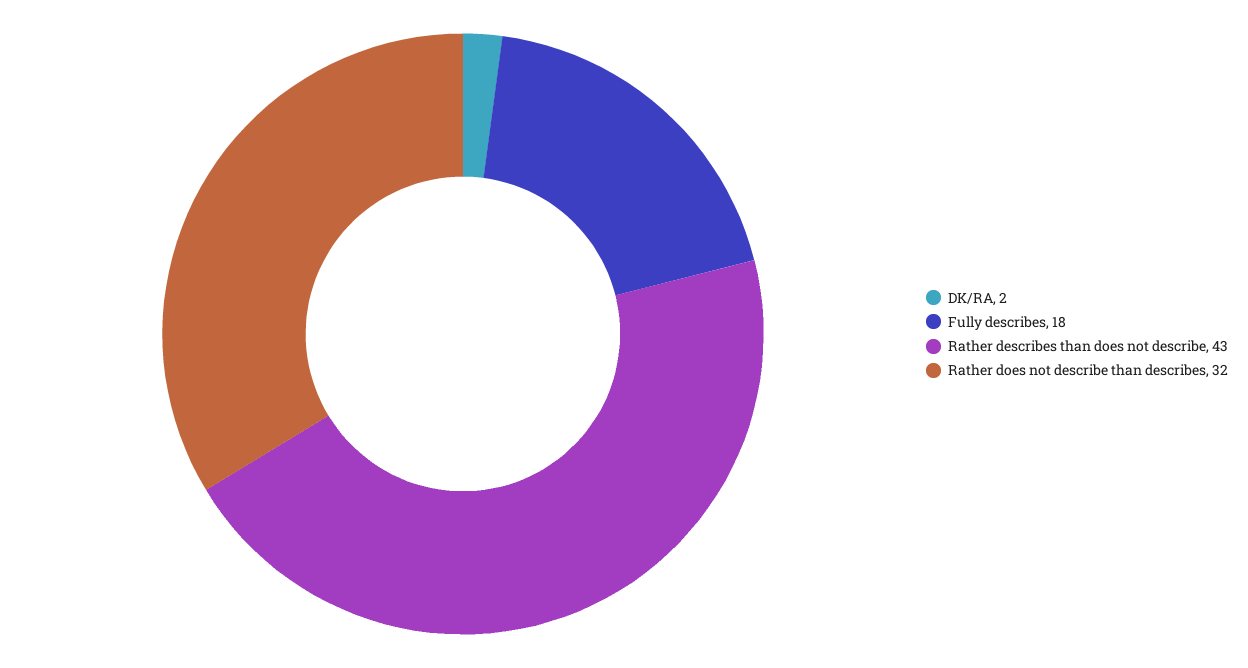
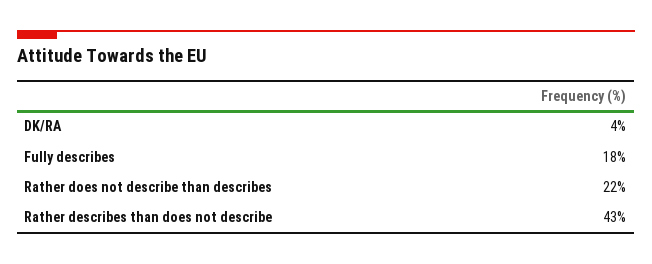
  {
-   "DK/RA": 2,
+   "DK/RA": 4,
    "Fully describes": 18,
    "Rather describes than does not describe": 43,
-   "Rather does not describe than describes": 32
+   "Rather does not describe than describes": 22
  }

